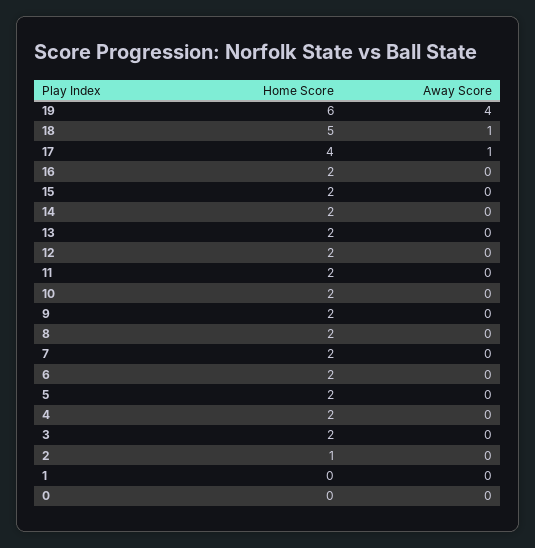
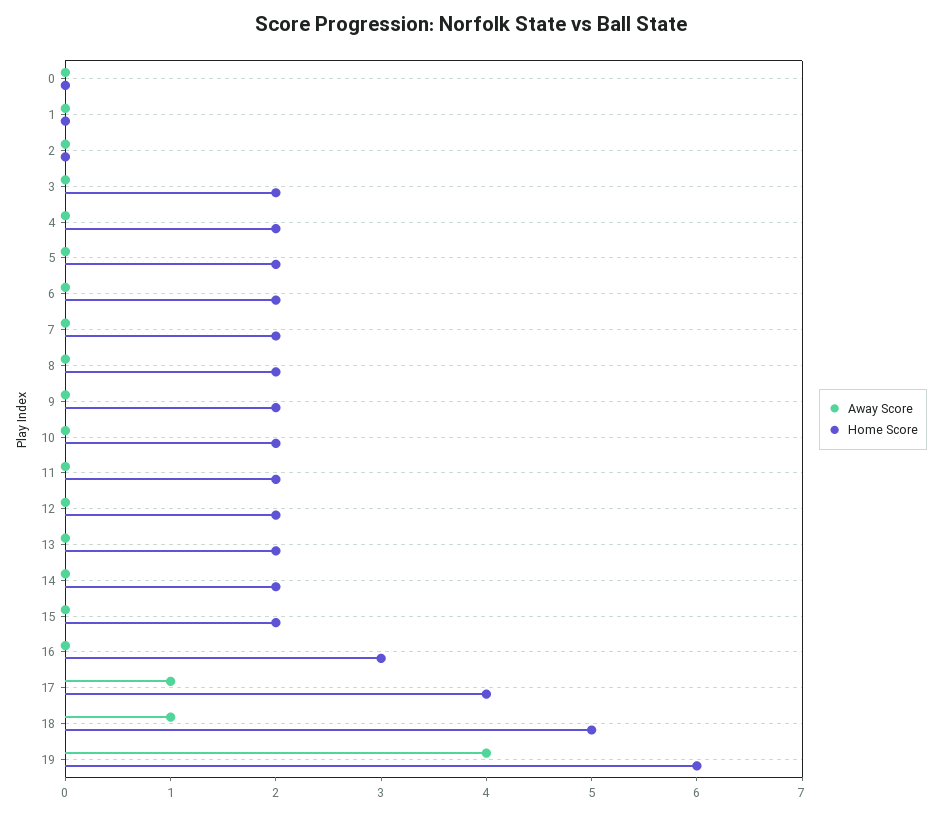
  {
    "Home Score": {
      "19": 6,
      "18": 5,
      "17": 4,
-     "16": 2,
+     "16": 3,
      "15": 2,
      "14": 2,
      "13": 2,
      "12": 2,
      "11": 2,
      "10": 2,
      "9": 2,
      "8": 2,
      "7": 2,
      "6": 2,
      "5": 2,
      "4": 2,
      "3": 2,
-     "2": 1,
+     "2": 0,
      "1": 0,
      "0": 0
    },
    "Away Score": {
      "19": 4,
      "18": 1,
      "17": 1,
      "16": 0,
      "15": 0,
      "14": 0,
      "13": 0,
      "12": 0,
      "11": 0,
      "10": 0,
      "9": 0,
      "8": 0,
      "7": 0,
      "6": 0,
      "5": 0,
      "4": 0,
      "3": 0,
      "2": 0,
      "1": 0,
      "0": 0
    }
  }

